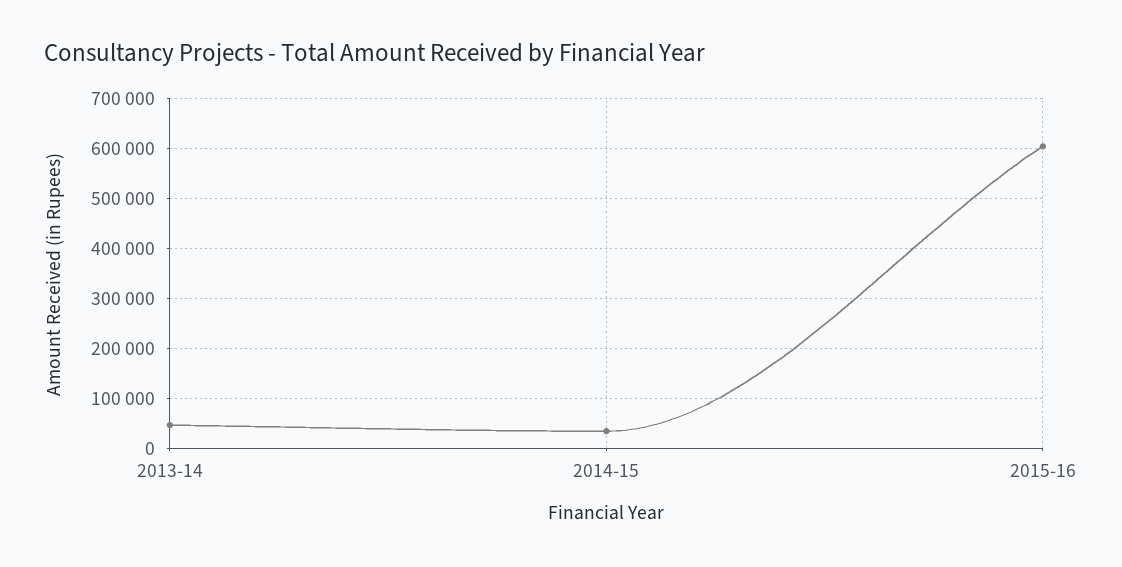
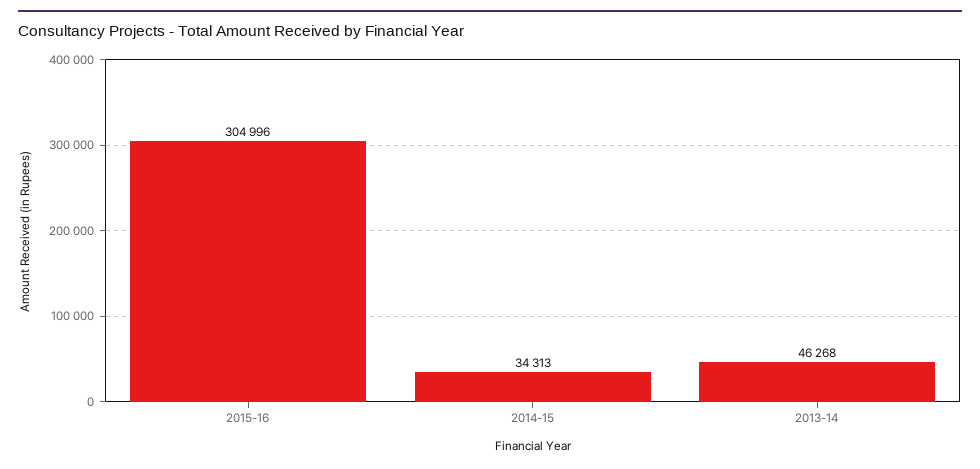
  {
    "2013-14": 46268,
    "2014-15": 34313,
-   "2015-16": 600000
+   "2015-16": 304996
  }

